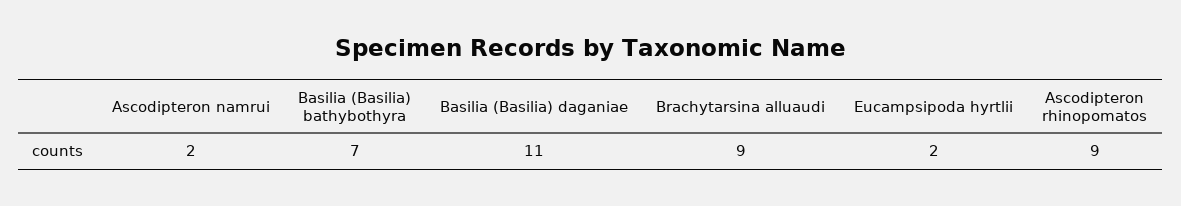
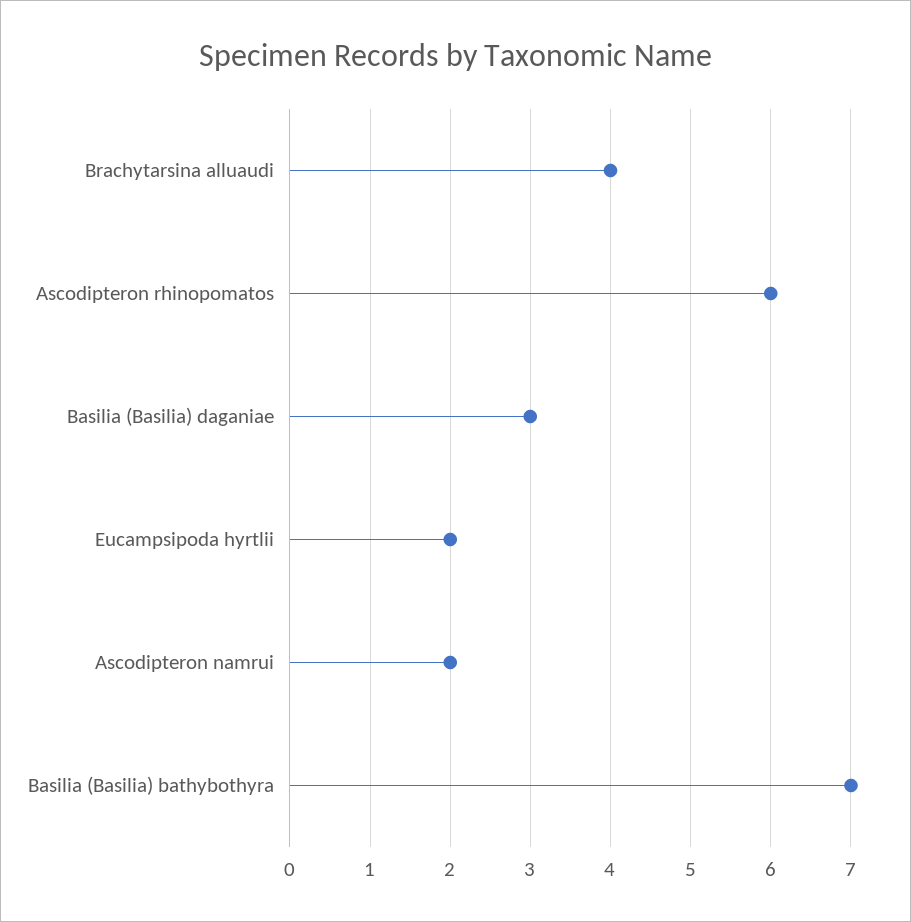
  {
    "Ascodipteron namrui": 2,
    "Basilia (Basilia) bathybothyra": 7,
-   "Basilia (Basilia) daganiae": 11,
+   "Basilia (Basilia) daganiae": 3,
-   "Brachytarsina alluaudi": 9,
+   "Brachytarsina alluaudi": 4,
    "Eucampsipoda hyrtlii": 2,
-   "Ascodipteron rhinopomatos": 9
+   "Ascodipteron rhinopomatos": 6
  }

